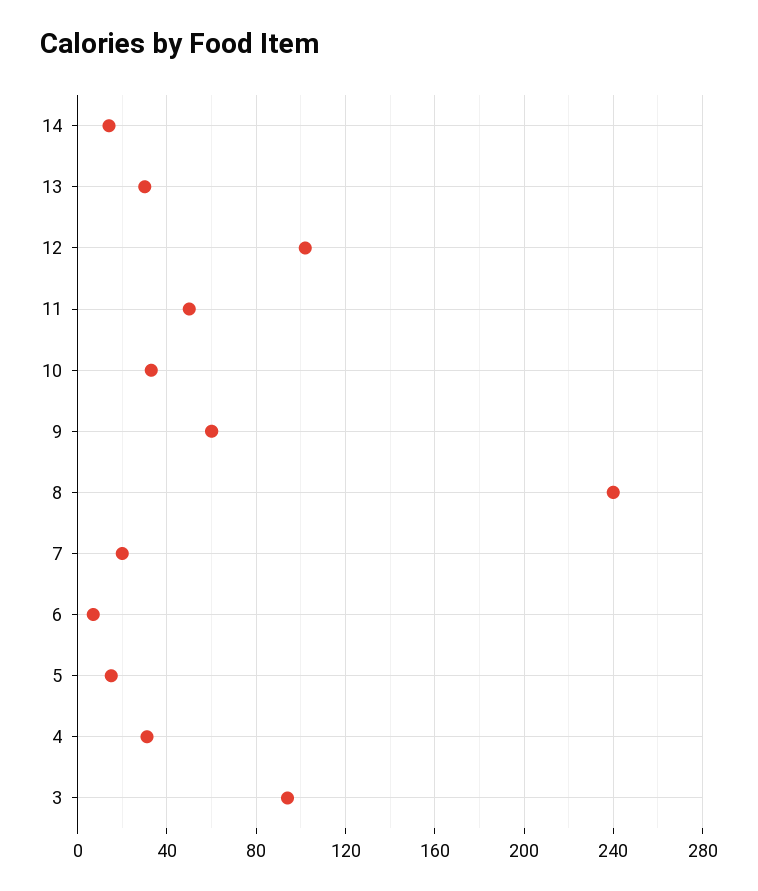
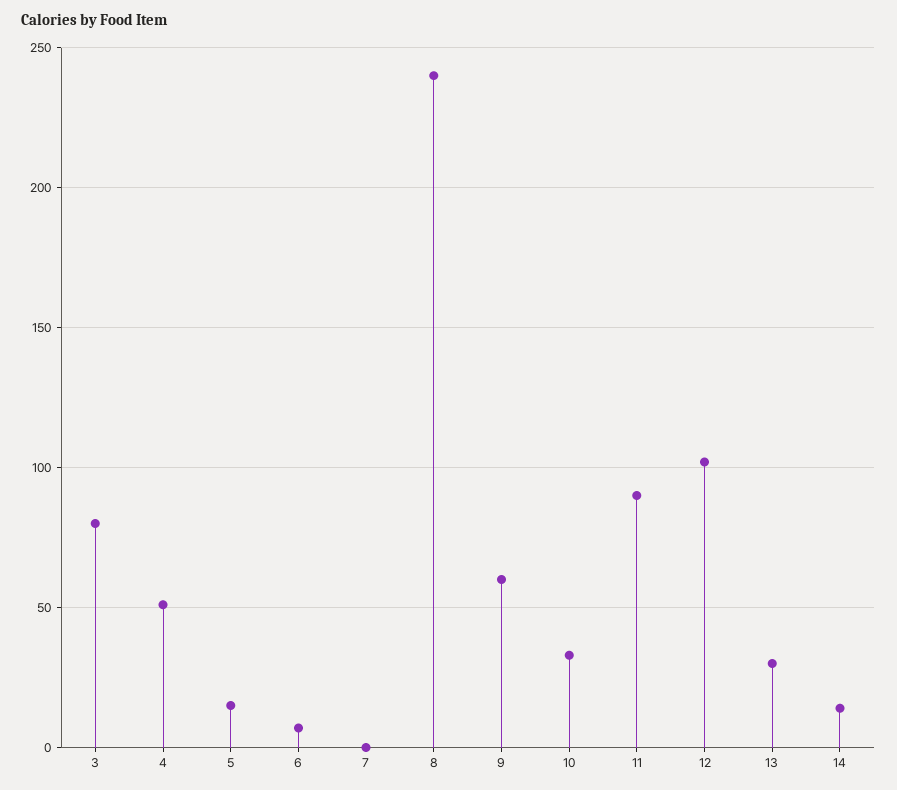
  {
    "14": 15,
    "13": 30,
    "12": 100,
-   "11": 50,
+   "11": 90,
    "10": 35,
    "9": 60,
    "8": 240,
-   "7": 20,
+   "7": 0,
    "6": 5,
    "5": 15,
-   "4": 30,
+   "4": 50,
-   "3": 95
+   "3": 80
  }

